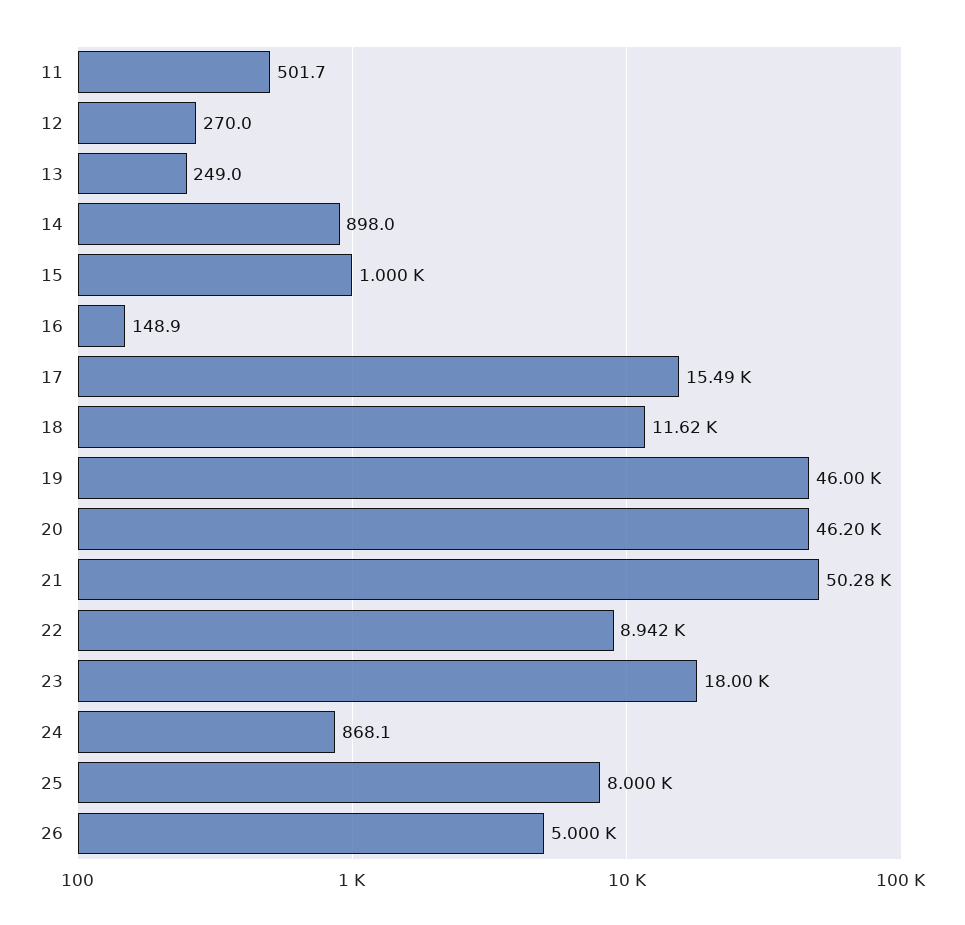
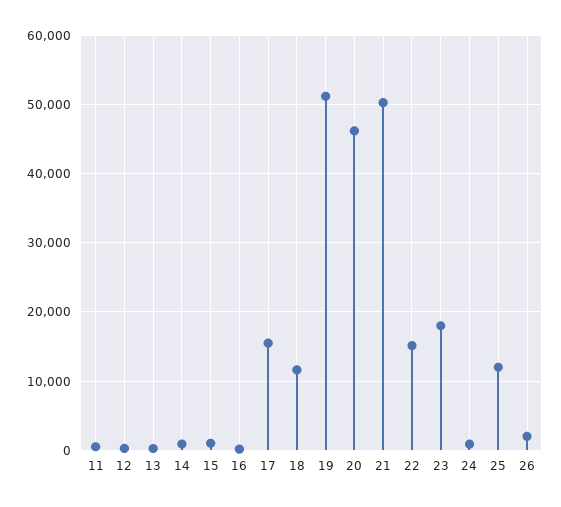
  {
    "11": 501.7,
    "12": 270,
    "13": 249,
    "14": 898,
    "15": 1000,
    "16": 148.9,
    "17": 15490,
    "18": 11620,
-   "19": 46000,
+   "19": 51000,
    "20": 46200,
    "21": 50280,
-   "22": 8942,
+   "22": 15000,
    "23": 18000,
    "24": 868.1,
-   "25": 8000,
+   "25": 12000,
-   "26": 5000
+   "26": 2000
  }

